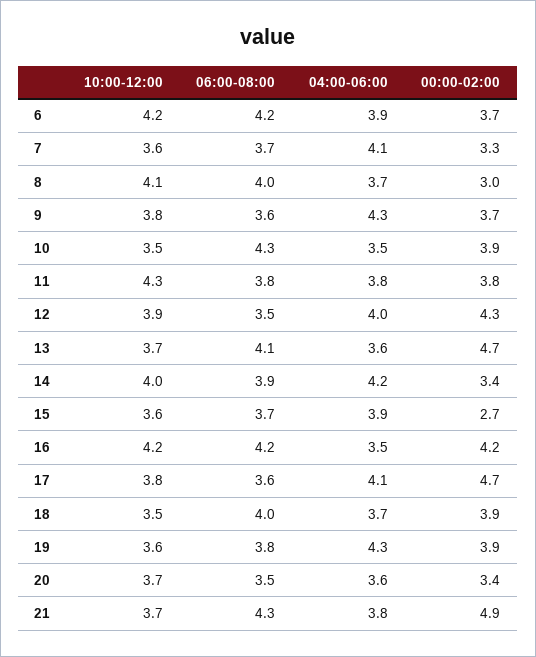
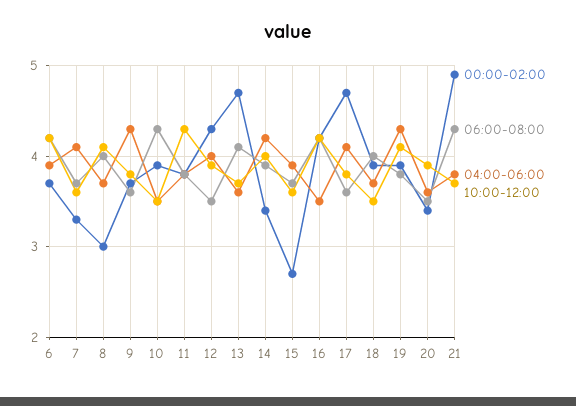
  {
    "10:00-12:00": {
      "6": 4.2,
      "7": 3.6,
      "8": 4.1,
      "9": 3.8,
      "10": 3.5,
      "11": 4.3,
      "12": 3.9,
      "13": 3.7,
      "14": 4,
      "15": 3.6,
      "16": 4.2,
      "17": 3.8,
      "18": 3.5,
-     "19": 3.6,
+     "19": 4.1,
-     "20": 3.7,
+     "20": 3.9,
      "21": 3.7
    },
    "06:00-08:00": {
      "6": 4.2,
      "7": 3.7,
      "8": 4,
      "9": 3.6,
      "10": 4.3,
      "11": 3.8,
      "12": 3.5,
      "13": 4.1,
      "14": 3.9,
      "15": 3.7,
      "16": 4.2,
      "17": 3.6,
      "18": 4,
      "19": 3.8,
      "20": 3.5,
      "21": 4.3
    },
    "04:00-06:00": {
      "6": 3.9,
      "7": 4.1,
      "8": 3.7,
      "9": 4.3,
      "10": 3.5,
      "11": 3.8,
      "12": 4,
      "13": 3.6,
      "14": 4.2,
      "15": 3.9,
      "16": 3.5,
      "17": 4.1,
      "18": 3.7,
      "19": 4.3,
      "20": 3.6,
      "21": 3.8
    },
    "00:00-02:00": {
      "6": 3.7,
      "7": 3.3,
      "8": 3,
      "9": 3.7,
      "10": 3.9,
      "11": 3.8,
      "12": 4.3,
      "13": 4.7,
      "14": 3.4,
      "15": 2.7,
      "16": 4.2,
      "17": 4.7,
      "18": 3.9,
      "19": 3.9,
      "20": 3.4,
      "21": 4.9
    }
  }

